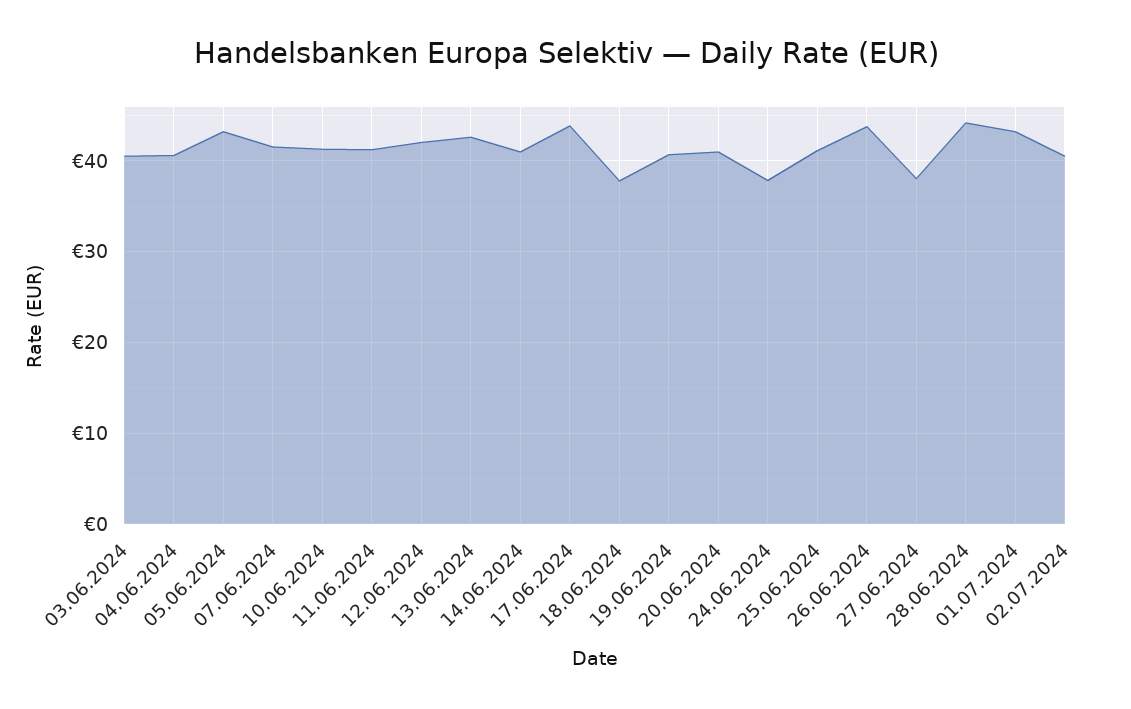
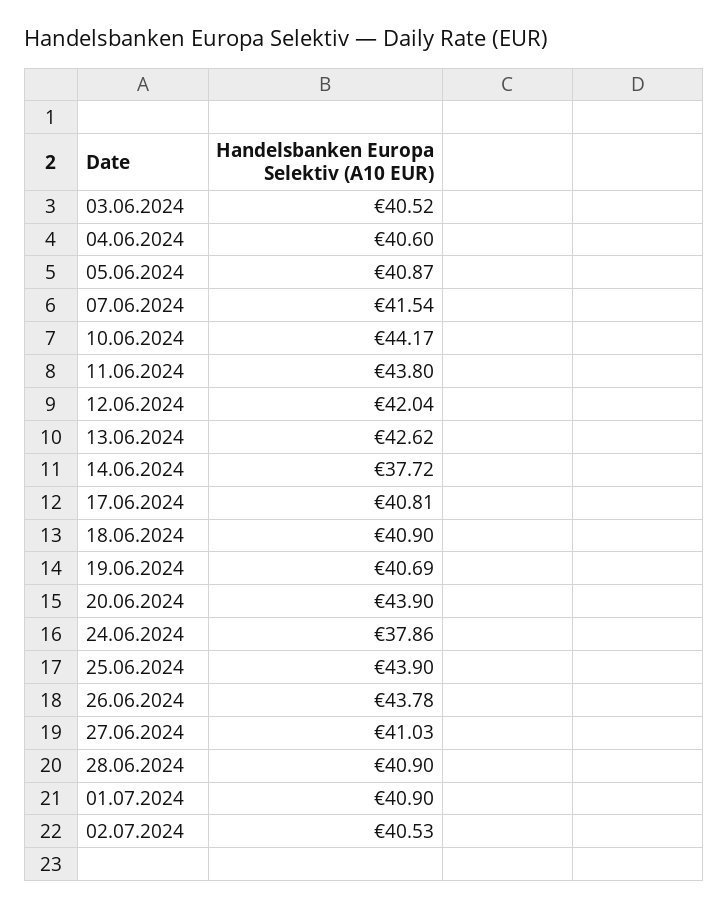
  {
    "03.06.2024": 40.52,
    "04.06.2024": 40.6,
-   "05.06.2024": 43,
+   "05.06.2024": 40.87,
    "07.06.2024": 41.54,
-   "10.06.2024": 41,
+   "10.06.2024": 44.17,
-   "11.06.2024": 41,
+   "11.06.2024": 43.8,
    "12.06.2024": 42.04,
    "13.06.2024": 42.62,
-   "14.06.2024": 41,
+   "14.06.2024": 37.72,
-   "17.06.2024": 44,
+   "17.06.2024": 40.81,
-   "18.06.2024": 38,
+   "18.06.2024": 40.9,
    "19.06.2024": 40.69,
-   "20.06.2024": 41,
+   "20.06.2024": 43.9,
    "24.06.2024": 37.86,
-   "25.06.2024": 41,
+   "25.06.2024": 43.9,
    "26.06.2024": 43.78,
-   "27.06.2024": 38,
+   "27.06.2024": 41.03,
-   "28.06.2024": 44,
+   "28.06.2024": 40.9,
-   "01.07.2024": 43,
+   "01.07.2024": 40.9,
    "02.07.2024": 40.53
  }

